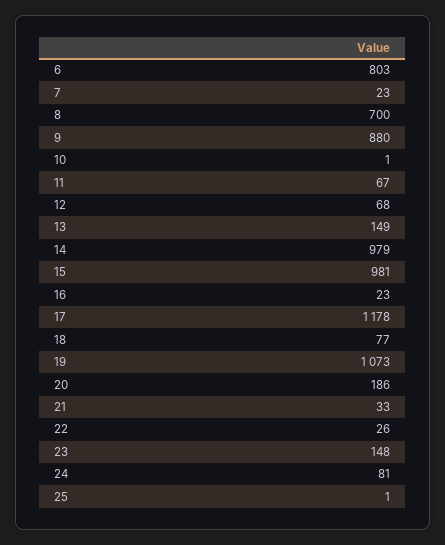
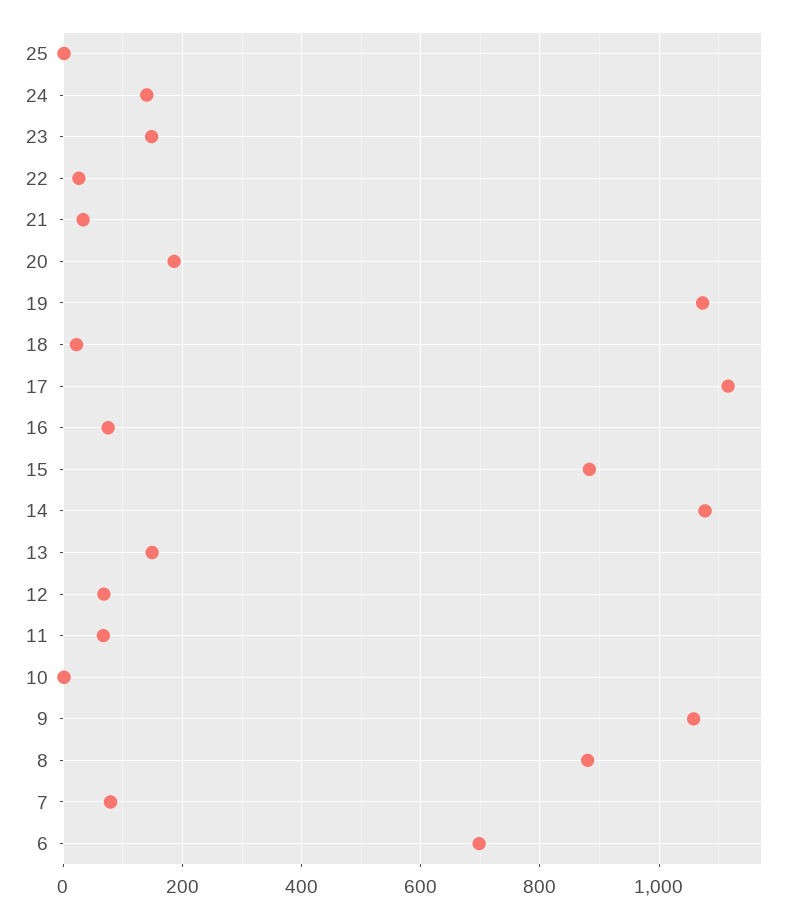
  {
-   "6": 803,
+   "6": 700,
-   "7": 23,
+   "7": 80,
-   "8": 700,
+   "8": 880,
-   "9": 880,
+   "9": 1060,
    "10": 1,
    "11": 67,
    "12": 68,
    "13": 149,
-   "14": 979,
+   "14": 1080,
-   "15": 981,
+   "15": 880,
-   "16": 23,
+   "16": 80,
-   "17": 1178,
+   "17": 1120,
-   "18": 77,
+   "18": 20,
    "19": 1073,
    "20": 186,
    "21": 33,
    "22": 26,
    "23": 148,
-   "24": 81,
+   "24": 140,
    "25": 1
  }

